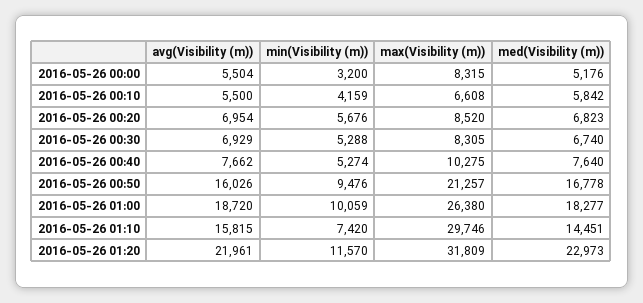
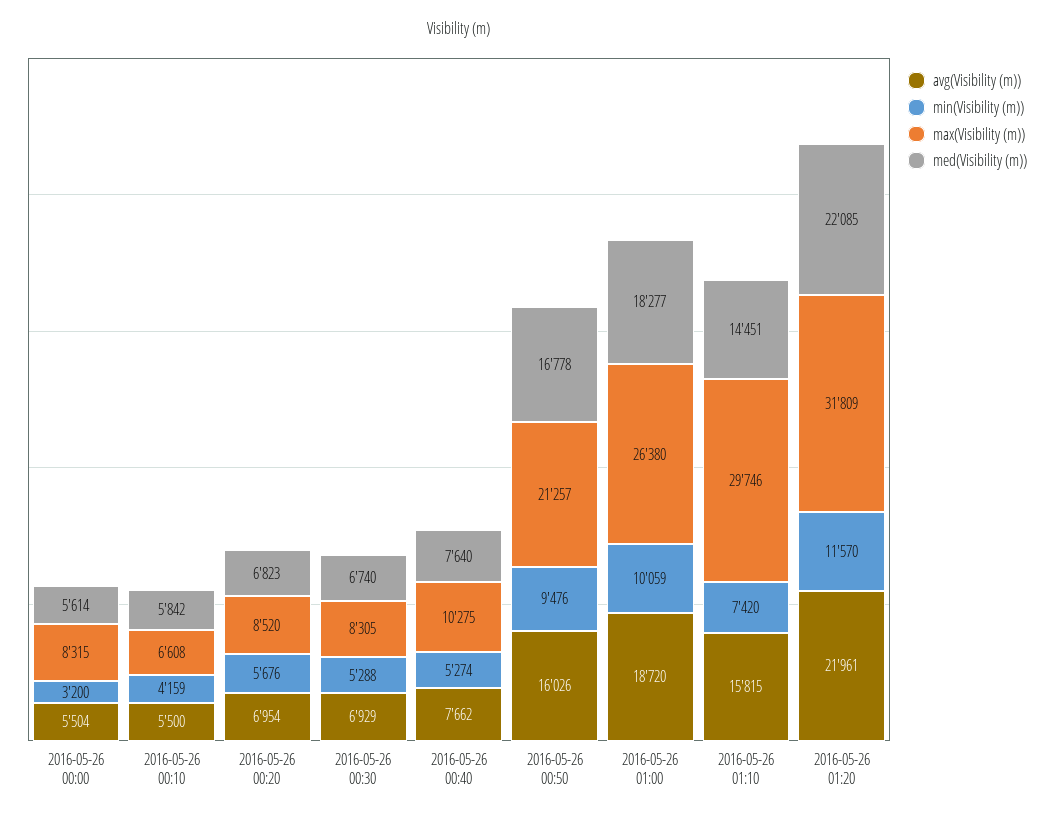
  {
    "avg(Visibility (m))": {
      "2016-05-26 00:00": 5504,
      "2016-05-26 00:10": 5500,
      "2016-05-26 00:20": 6954,
      "2016-05-26 00:30": 6929,
      "2016-05-26 00:40": 7662,
      "2016-05-26 00:50": 16026,
      "2016-05-26 01:00": 18720,
      "2016-05-26 01:10": 15815,
      "2016-05-26 01:20": 21961
    },
    "min(Visibility (m))": {
      "2016-05-26 00:00": 3200,
      "2016-05-26 00:10": 4159,
      "2016-05-26 00:20": 5676,
      "2016-05-26 00:30": 5288,
      "2016-05-26 00:40": 5274,
      "2016-05-26 00:50": 9476,
      "2016-05-26 01:00": 10059,
      "2016-05-26 01:10": 7420,
      "2016-05-26 01:20": 11570
    },
    "max(Visibility (m))": {
      "2016-05-26 00:00": 8315,
      "2016-05-26 00:10": 6608,
      "2016-05-26 00:20": 8520,
      "2016-05-26 00:30": 8305,
      "2016-05-26 00:40": 10275,
      "2016-05-26 00:50": 21257,
      "2016-05-26 01:00": 26380,
      "2016-05-26 01:10": 29746,
      "2016-05-26 01:20": 31809
    },
    "med(Visibility (m))": {
-     "2016-05-26 00:00": 5176,
+     "2016-05-26 00:00": 5614,
      "2016-05-26 00:10": 5842,
      "2016-05-26 00:20": 6823,
      "2016-05-26 00:30": 6740,
      "2016-05-26 00:40": 7640,
      "2016-05-26 00:50": 16778,
      "2016-05-26 01:00": 18277,
      "2016-05-26 01:10": 14451,
-     "2016-05-26 01:20": 22973
+     "2016-05-26 01:20": 22085
    }
  }

